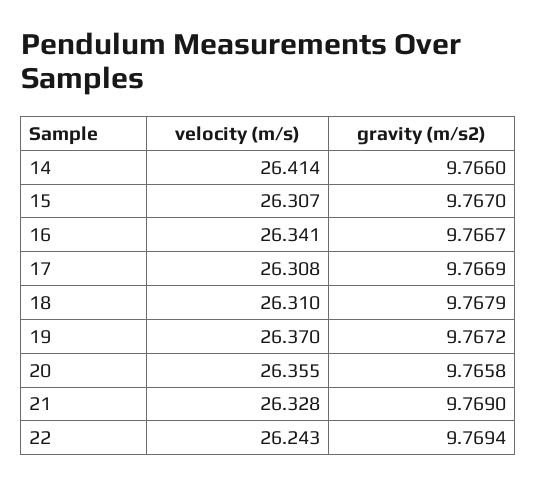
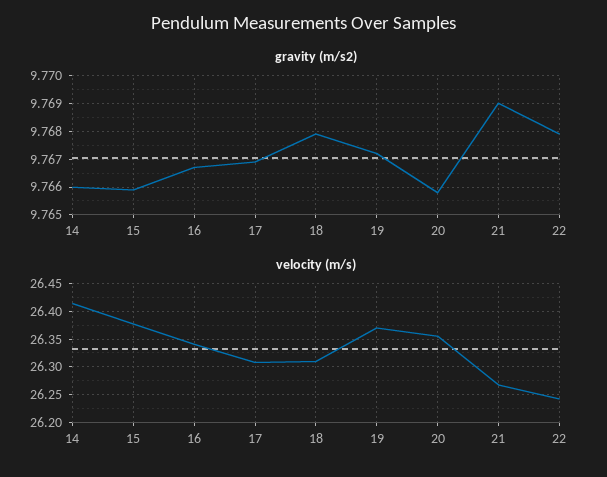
  {
    "velocity (m/s)": {
      "14": 26.414,
-     "15": 26.307,
+     "15": 26.375,
      "16": 26.341,
      "17": 26.308,
      "18": 26.31,
      "19": 26.37,
      "20": 26.355,
-     "21": 26.328,
+     "21": 26.275,
      "22": 26.243
    },
    "gravity (m/s2)": {
      "14": 9.766,
-     "15": 9.767,
+     "15": 9.766,
      "16": 9.7667,
      "17": 9.7669,
      "18": 9.7679,
      "19": 9.7672,
      "20": 9.7658,
      "21": 9.769,
-     "22": 9.7694
+     "22": 9.768
    }
  }

